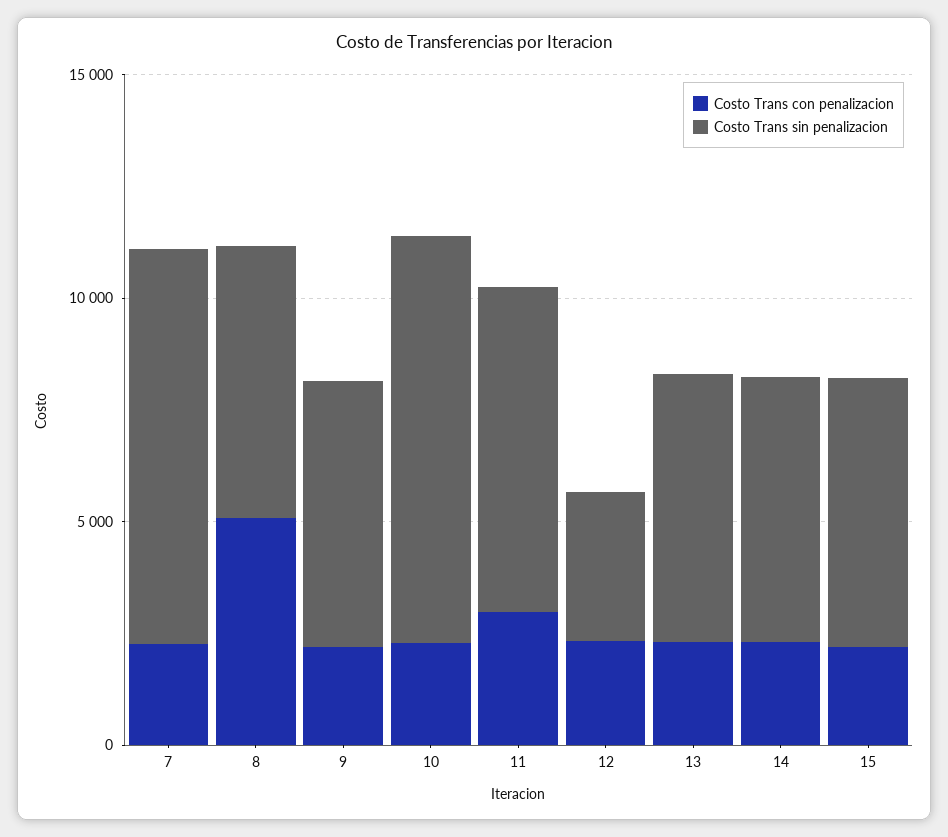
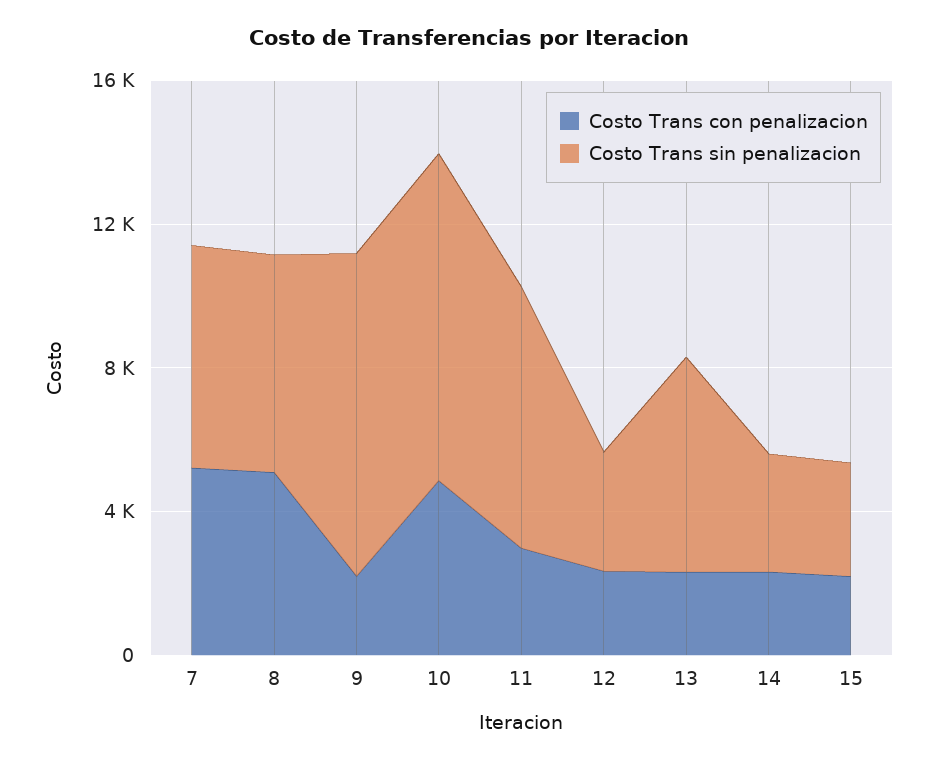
  {
    "Costo Trans con penalizacion": {
-     "7": 2000,
+     "7": 5000,
      "8": 5000,
      "9": 2000,
-     "10": 2000,
+     "10": 5000,
      "11": 3000,
      "12": 2000,
      "13": 2000,
      "14": 2000,
      "15": 2000
    },
    "Costo Trans sin penalizacion": {
-     "7": 9000,
+     "7": 6000,
      "8": 6000,
-     "9": 6000,
+     "9": 9000,
      "10": 9000,
      "11": 7000,
      "12": 3000,
      "13": 6000,
-     "14": 6000,
+     "14": 3000,
-     "15": 6000
+     "15": 3000
    }
  }

